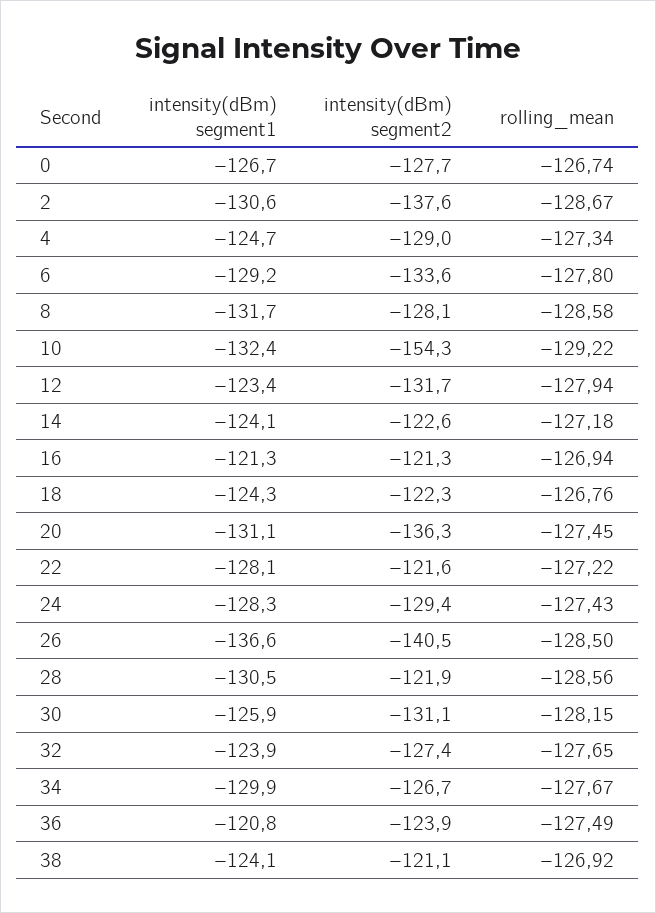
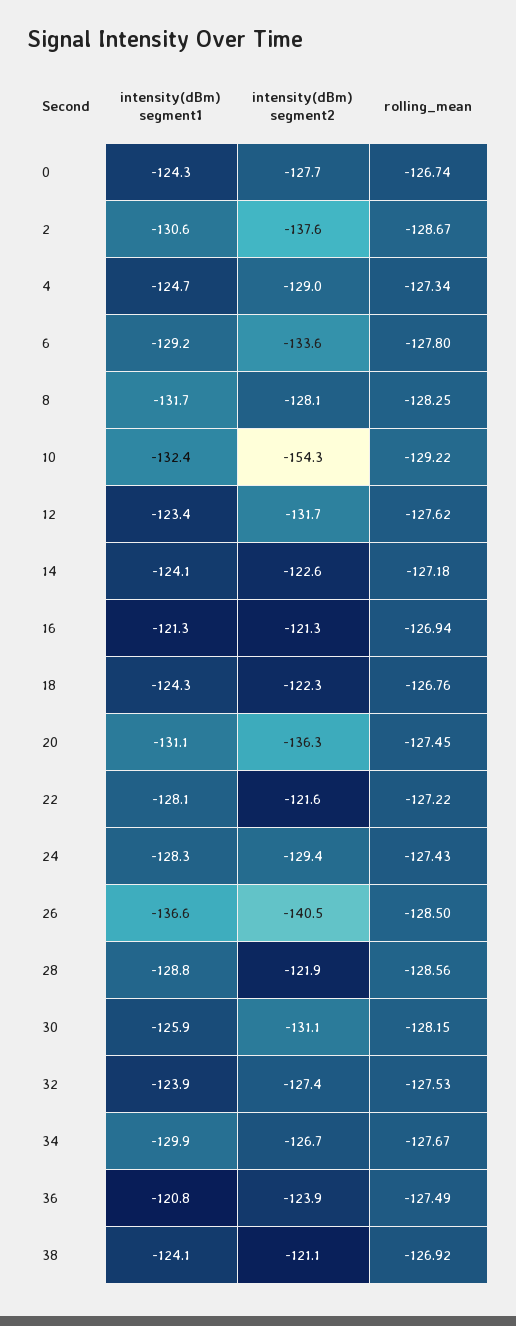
  {
    "intensity(dBm) segment1": {
-     "0": -126.7,
+     "0": -124.3,
      "2": -130.6,
      "4": -124.7,
      "6": -129.2,
      "8": -131.7,
      "10": -132.4,
      "12": -123.4,
      "14": -124.1,
      "16": -121.3,
      "18": -124.3,
      "20": -131.1,
      "22": -128.1,
      "24": -128.3,
      "26": -136.6,
-     "28": -130.5,
+     "28": -128.8,
      "30": -125.9,
      "32": -123.9,
      "34": -129.9,
      "36": -120.8,
      "38": -124.1
    },
    "intensity(dBm) segment2": {
      "0": -127.7,
      "2": -137.6,
      "4": -129,
      "6": -133.6,
      "8": -128.1,
      "10": -154.3,
      "12": -131.7,
      "14": -122.6,
      "16": -121.3,
      "18": -122.3,
      "20": -136.3,
      "22": -121.6,
      "24": -129.4,
      "26": -140.5,
      "28": -121.9,
      "30": -131.1,
      "32": -127.4,
      "34": -126.7,
      "36": -123.9,
      "38": -121.1
    },
    "rolling_mean": {
      "0": -126.74,
      "2": -128.67,
      "4": -127.34,
      "6": -127.8,
-     "8": -128.58,
+     "8": -128.25,
      "10": -129.22,
-     "12": -127.94,
+     "12": -127.62,
      "14": -127.18,
      "16": -126.94,
      "18": -126.76,
      "20": -127.45,
      "22": -127.22,
      "24": -127.43,
      "26": -128.5,
      "28": -128.56,
      "30": -128.15,
-     "32": -127.65,
+     "32": -127.53,
      "34": -127.67,
      "36": -127.49,
      "38": -126.92
    }
  }

